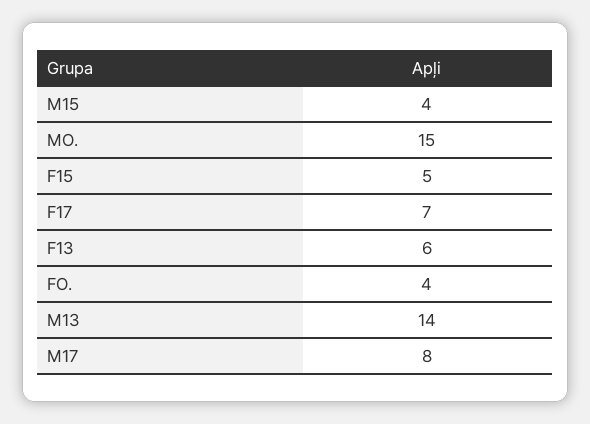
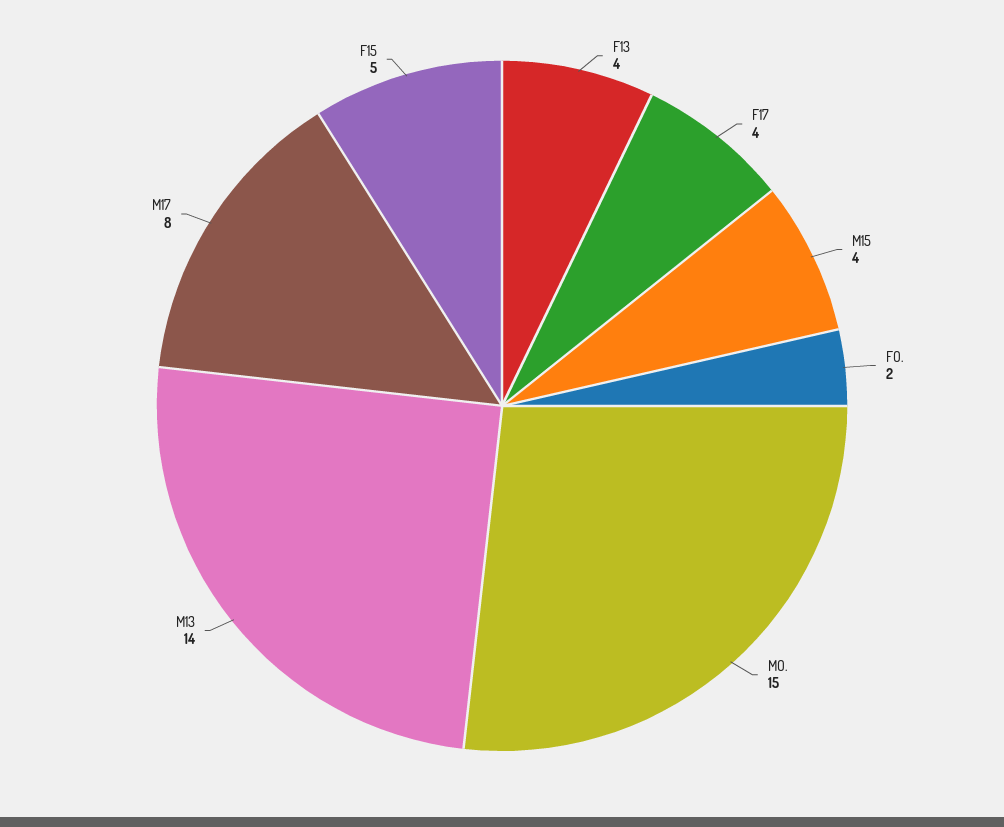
  {
    "M15": 4,
    "MO.": 15,
    "F15": 5,
-   "F17": 7,
+   "F17": 4,
-   "F13": 6,
+   "F13": 4,
-   "FO.": 4,
+   "FO.": 2,
    "M13": 14,
    "M17": 8
  }

